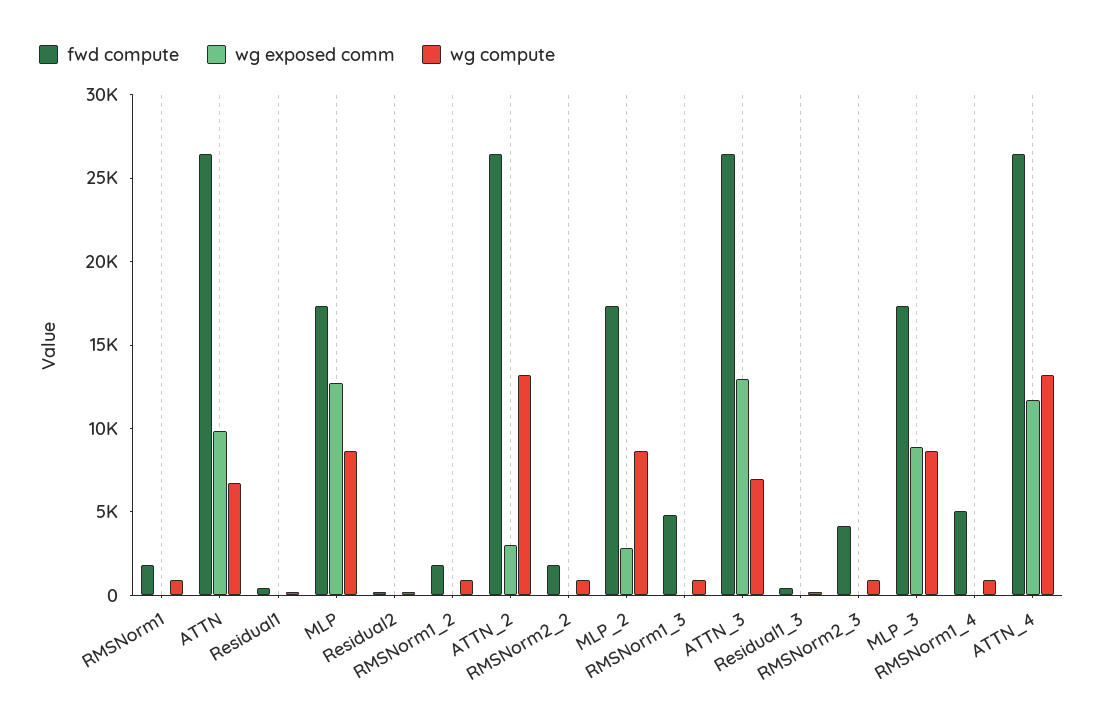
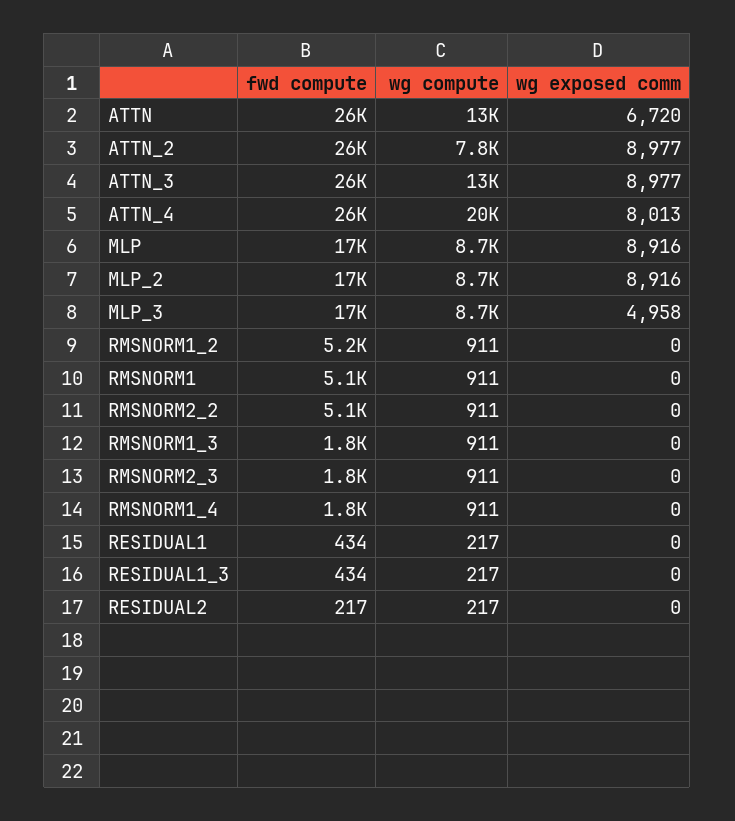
  {
    "fwd compute": {
-     "RMSNorm1": 2000,
+     "RMSNorm1": 5100,
      "ATTN": 26000,
      "Residual1": 434,
      "MLP": 17000,
      "Residual2": 217,
-     "RMSNorm1_2": 2000,
+     "RMSNorm1_2": 5200,
      "ATTN_2": 26000,
-     "RMSNorm2_2": 2000,
+     "RMSNorm2_2": 5100,
      "MLP_2": 17000,
-     "RMSNorm1_3": 5000,
+     "RMSNorm1_3": 1800,
      "ATTN_3": 26000,
      "Residual1_3": 434,
-     "RMSNorm2_3": 4000,
+     "RMSNorm2_3": 1800,
      "MLP_3": 17000,
-     "RMSNorm1_4": 5000,
+     "RMSNorm1_4": 1800,
      "ATTN_4": 26000
    },
    "wg exposed comm": {
      "RMSNorm1": 0,
-     "ATTN": 10000,
+     "ATTN": 6720,
      "Residual1": 0,
-     "MLP": 13000,
+     "MLP": 8916,
      "Residual2": 0,
      "RMSNorm1_2": 0,
-     "ATTN_2": 3000,
+     "ATTN_2": 8977,
      "RMSNorm2_2": 0,
-     "MLP_2": 3000,
+     "MLP_2": 8916,
      "RMSNorm1_3": 0,
-     "ATTN_3": 13000,
+     "ATTN_3": 8977,
      "Residual1_3": 0,
      "RMSNorm2_3": 0,
-     "MLP_3": 9000,
+     "MLP_3": 4958,
      "RMSNorm1_4": 0,
-     "ATTN_4": 12000
+     "ATTN_4": 8013
    },
    "wg compute": {
      "RMSNorm1": 911,
-     "ATTN": 7000,
+     "ATTN": 13000,
      "Residual1": 217,
      "MLP": 8700,
      "Residual2": 217,
      "RMSNorm1_2": 911,
-     "ATTN_2": 13000,
+     "ATTN_2": 7800,
      "RMSNorm2_2": 911,
      "MLP_2": 8700,
      "RMSNorm1_3": 911,
-     "ATTN_3": 7000,
+     "ATTN_3": 13000,
      "Residual1_3": 217,
      "RMSNorm2_3": 911,
      "MLP_3": 8700,
      "RMSNorm1_4": 911,
-     "ATTN_4": 13000
+     "ATTN_4": 20000
    }
  }

